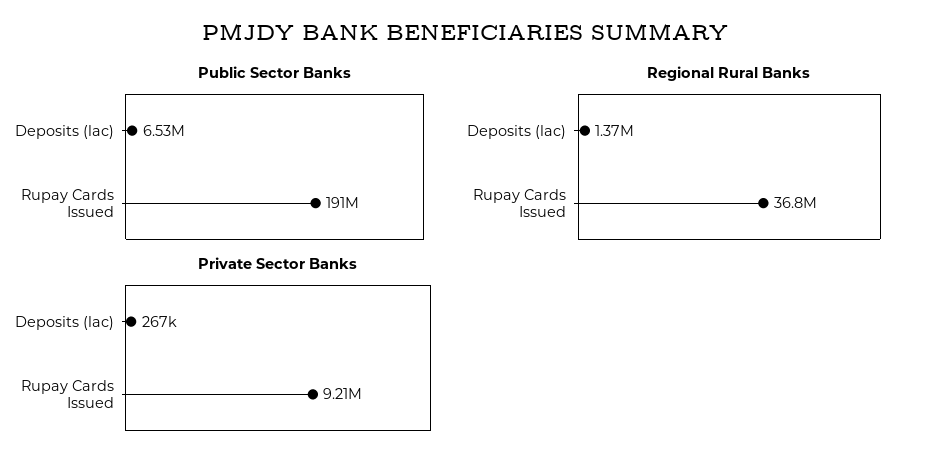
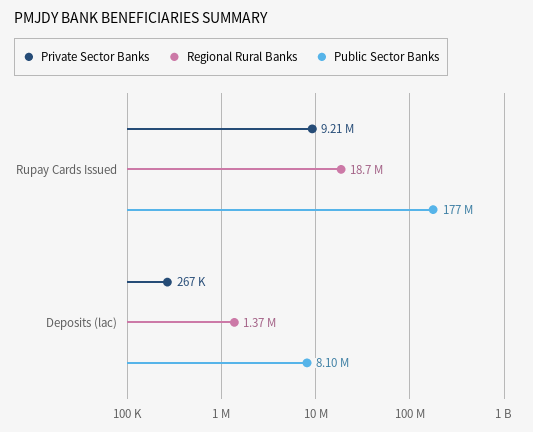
  {
    "Public Sector Banks": {
-     "Deposits (lac)": 6530000,
+     "Deposits (lac)": 8100000,
-     "Rupay Cards Issued": 191000000
+     "Rupay Cards Issued": 177000000
    },
    "Regional Rural Banks": {
      "Deposits (lac)": 1370000,
-     "Rupay Cards Issued": 36800000
+     "Rupay Cards Issued": 18700000
    },
    "Private Sector Banks": {
      "Deposits (lac)": 267000,
      "Rupay Cards Issued": 9210000
    }
  }

